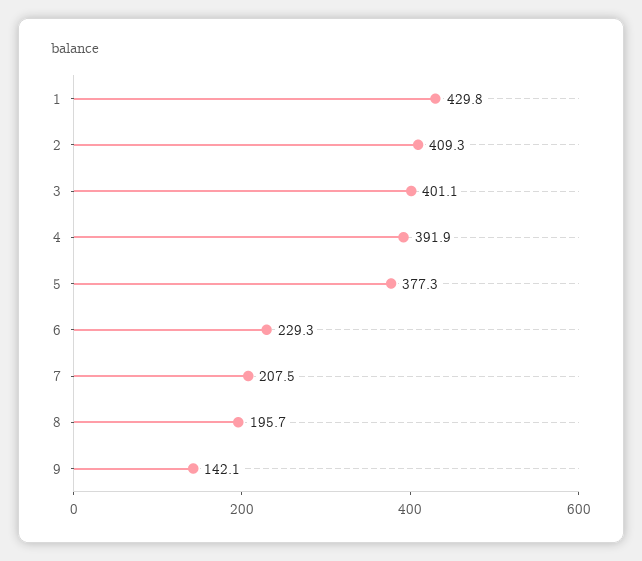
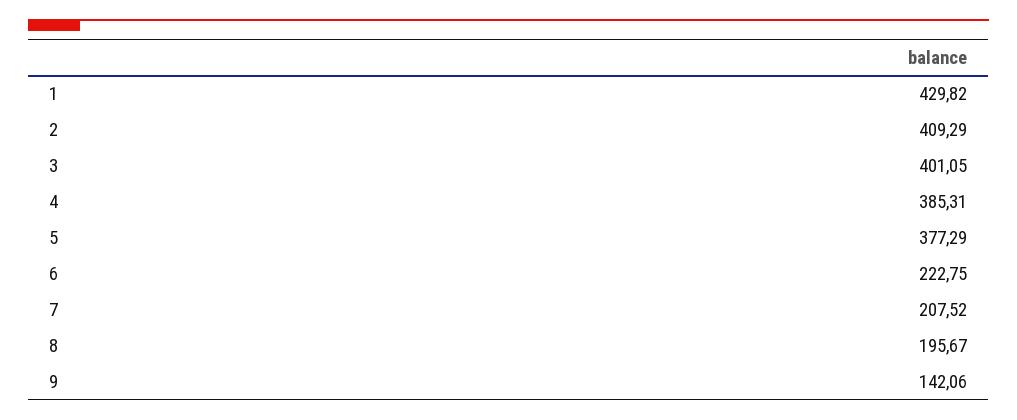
  {
    "1": 429.82,
    "2": 409.29,
    "3": 401.05,
-   "4": 391.9,
+   "4": 385.31,
    "5": 377.29,
-   "6": 229.3,
+   "6": 222.75,
    "7": 207.52,
    "8": 195.67,
    "9": 142.06
  }

